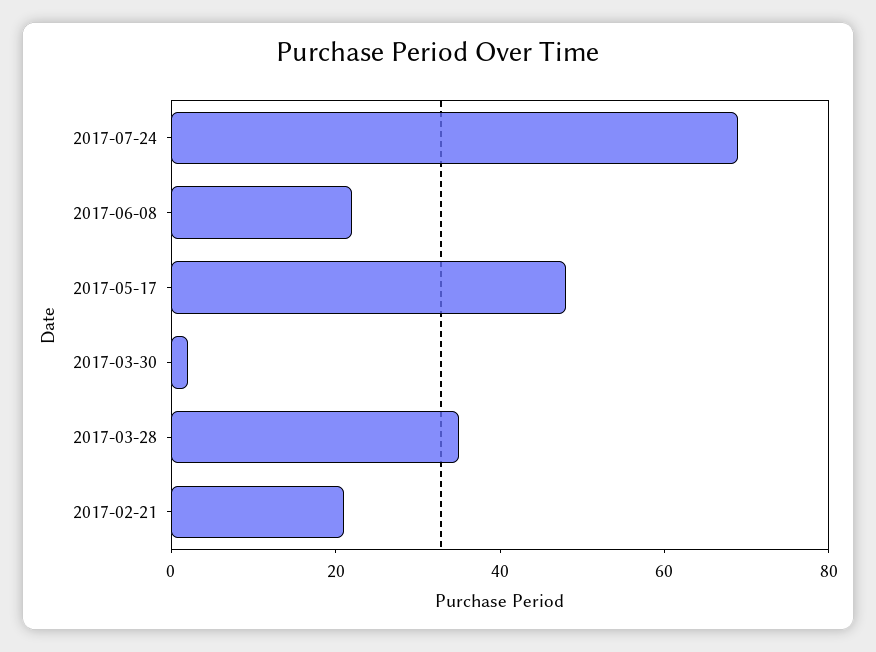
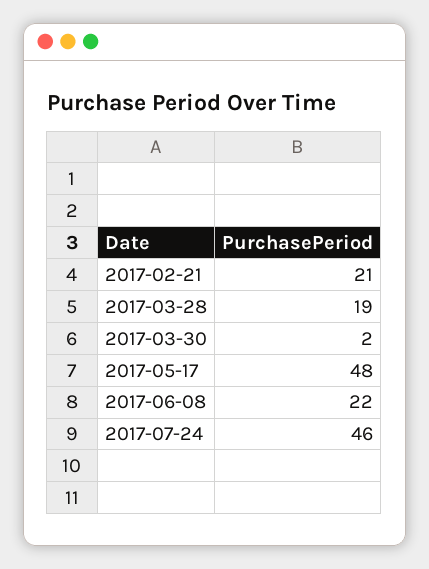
  {
-   "2017-07-24": 70,
+   "2017-07-24": 46,
    "2017-06-08": 22,
    "2017-05-17": 48,
    "2017-03-30": 2,
-   "2017-03-28": 35,
+   "2017-03-28": 19,
    "2017-02-21": 21
  }

